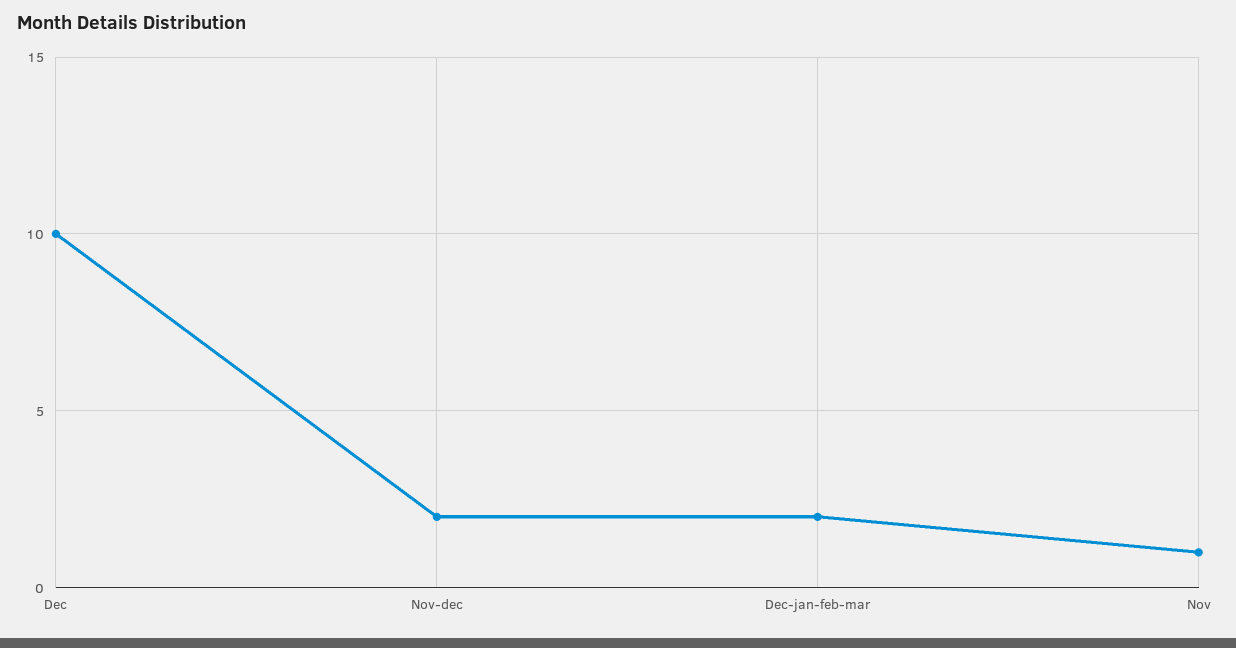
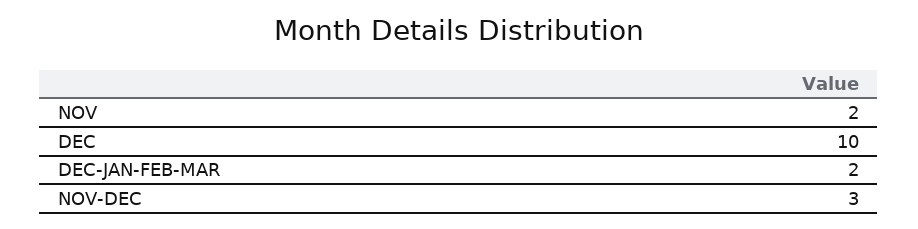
  {
    "Dec": 10,
-   "Nov-dec": 2,
+   "Nov-dec": 3,
    "Dec-jan-feb-mar": 2,
-   "Nov": 1
+   "Nov": 2
  }

